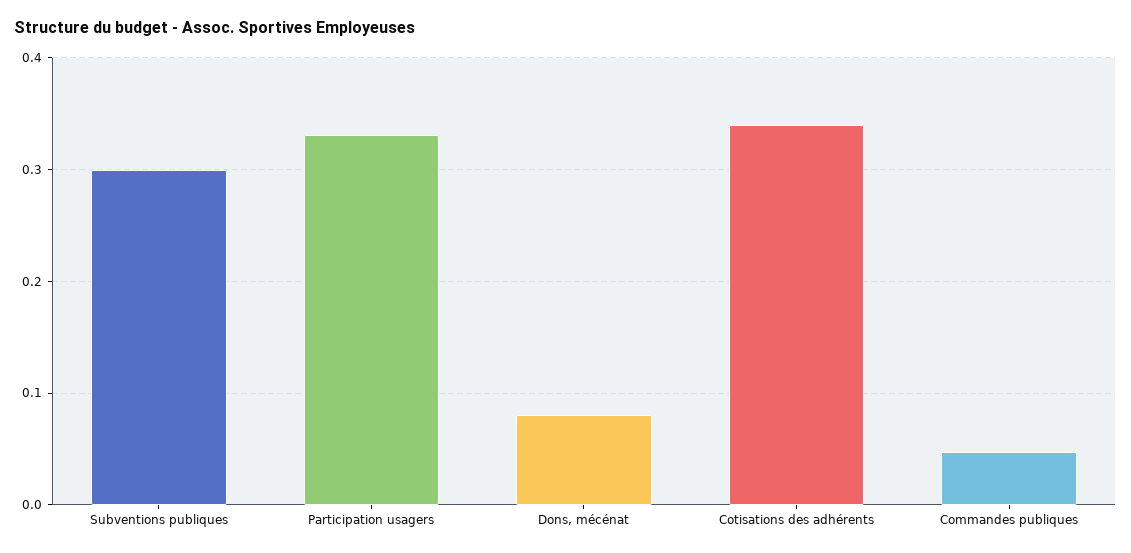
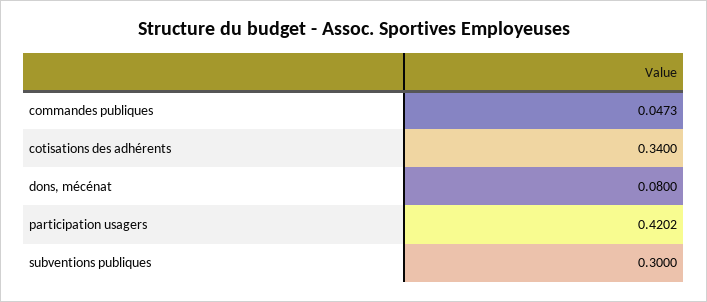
  {
    "Subventions publiques": 0.3,
-   "Participation usagers": 0.33,
+   "Participation usagers": 0.4202,
    "Dons, mécénat": 0.08,
    "Cotisations des adhérents": 0.34,
    "Commandes publiques": 0.0473
  }

